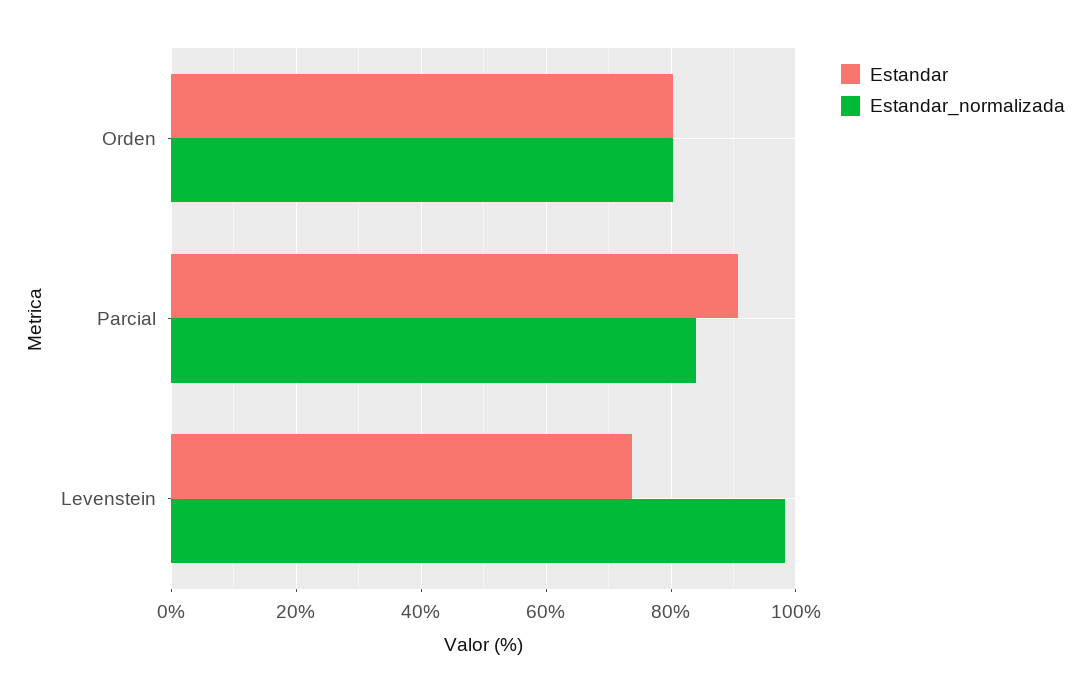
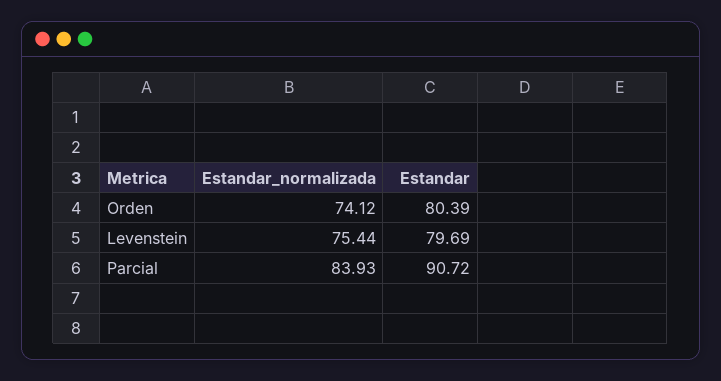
  {
    "Estandar": {
      "Orden": 80.39,
      "Parcial": 90.72,
-     "Levenstein": 74
+     "Levenstein": 79.69
    },
    "Estandar_normalizada": {
-     "Orden": 80,
+     "Orden": 74.12,
      "Parcial": 83.93,
-     "Levenstein": 98
+     "Levenstein": 75.44
    }
  }

